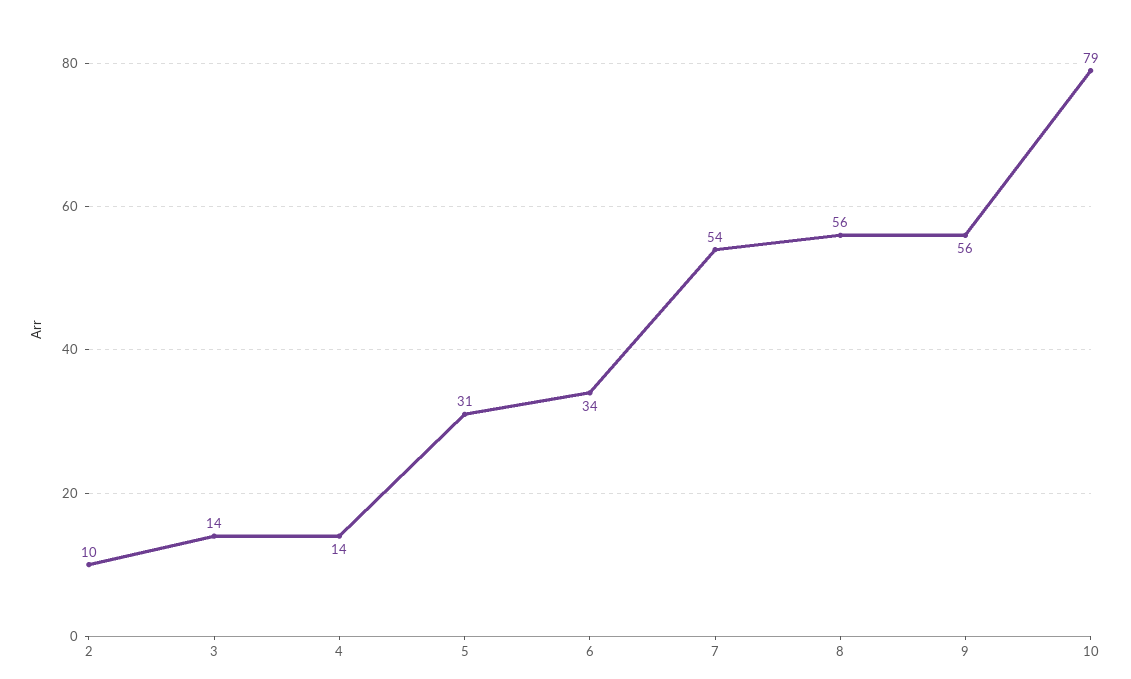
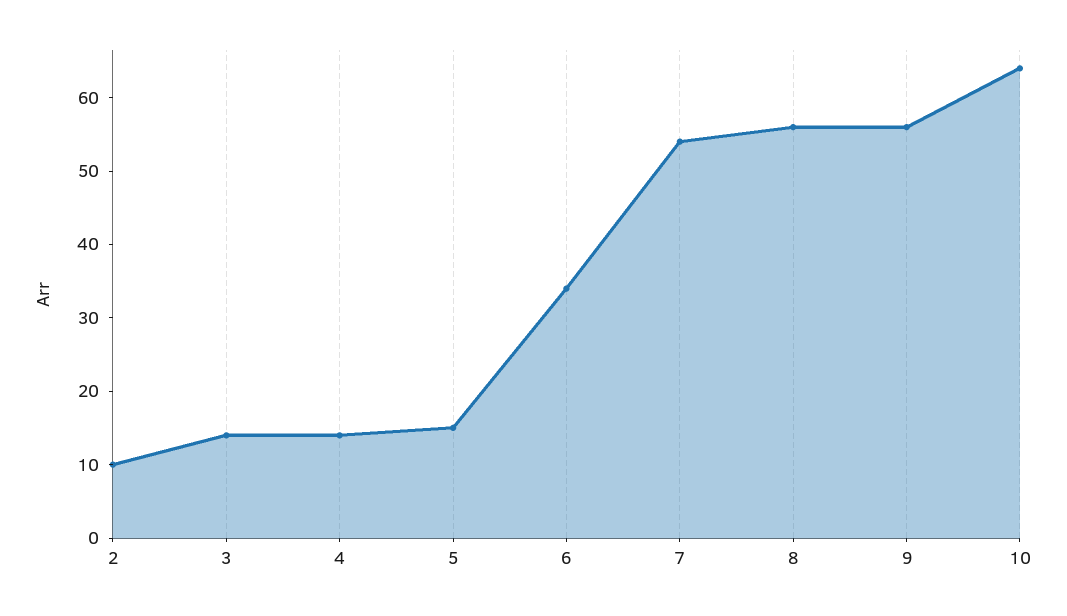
  {
    "2": 10,
    "3": 14,
    "4": 14,
-   "5": 31,
+   "5": 15,
    "6": 34,
    "7": 54,
    "8": 56,
    "9": 56,
-   "10": 79
+   "10": 65
  }

